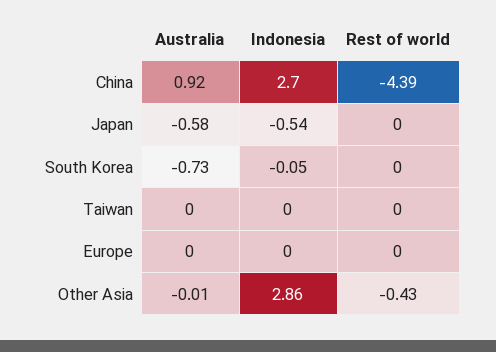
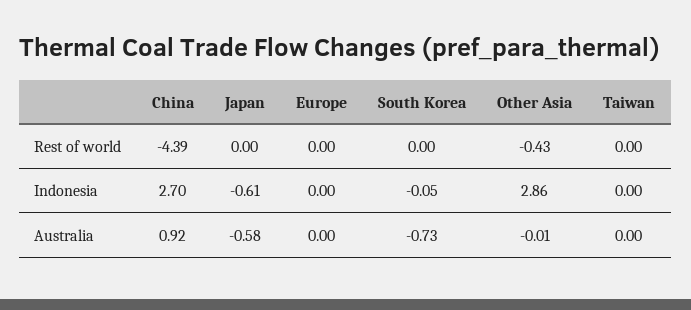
  {
    "Australia": {
      "China": 0.92,
      "Japan": -0.58,
      "South Korea": -0.73,
      "Taiwan": 0,
      "Europe": 0,
      "Other Asia": -0.01
    },
    "Indonesia": {
      "China": 2.7,
-     "Japan": -0.54,
+     "Japan": -0.61,
      "South Korea": -0.05,
      "Taiwan": 0,
      "Europe": 0,
      "Other Asia": 2.86
    },
    "Rest of world": {
      "China": -4.39,
      "Japan": 0,
      "South Korea": 0,
      "Taiwan": 0,
      "Europe": 0,
      "Other Asia": -0.43
    }
  }

